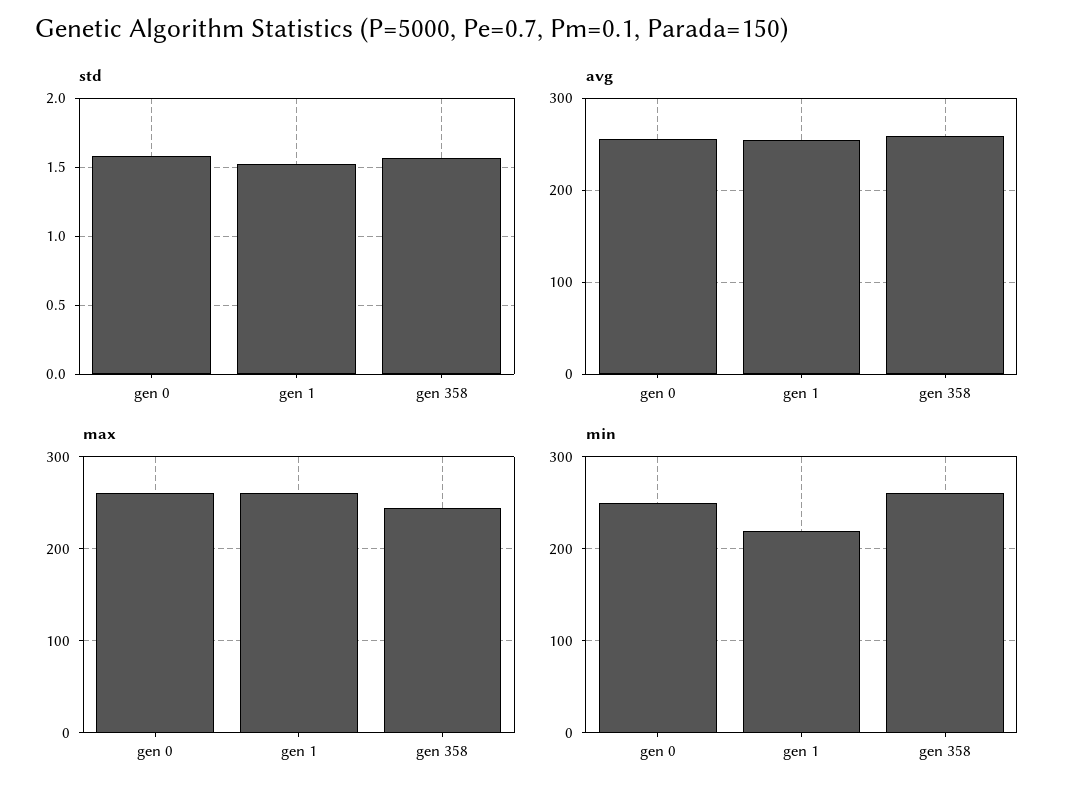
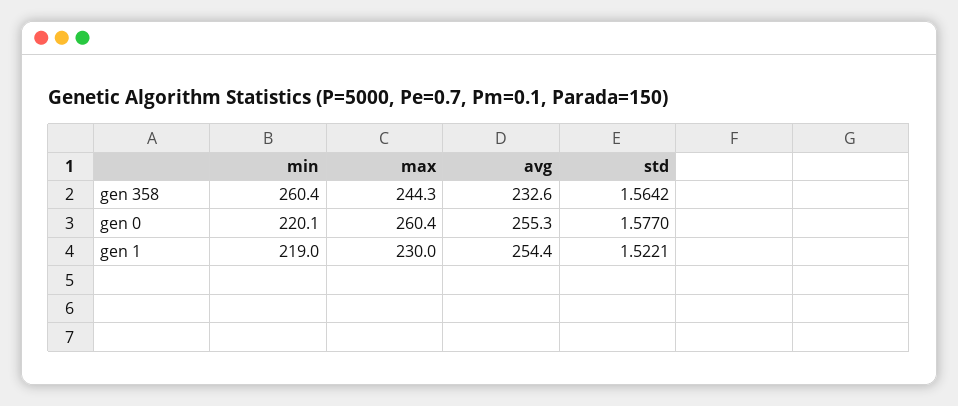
  {
    "std": {
      "gen 0": 1.577,
      "gen 1": 1.5221,
      "gen 358": 1.5642
    },
    "avg": {
      "gen 0": 255.3,
      "gen 1": 254.4,
-     "gen 358": 260
+     "gen 358": 232.6
    },
    "max": {
      "gen 0": 260.4,
-     "gen 1": 260,
+     "gen 1": 230,
      "gen 358": 244.3
    },
    "min": {
-     "gen 0": 250,
+     "gen 0": 220.1,
      "gen 1": 219,
      "gen 358": 260.4
    }
  }

